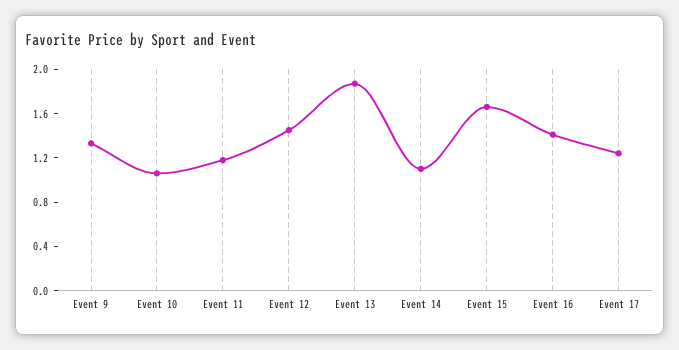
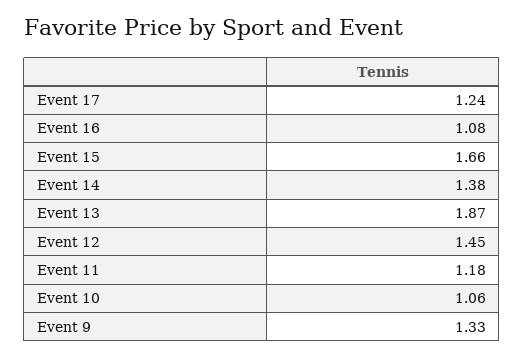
  {
    "Event 9": 1.33,
    "Event 10": 1.06,
    "Event 11": 1.18,
    "Event 12": 1.45,
    "Event 13": 1.87,
-   "Event 14": 1.1,
+   "Event 14": 1.38,
    "Event 15": 1.66,
-   "Event 16": 1.4,
+   "Event 16": 1.08,
    "Event 17": 1.24
  }

